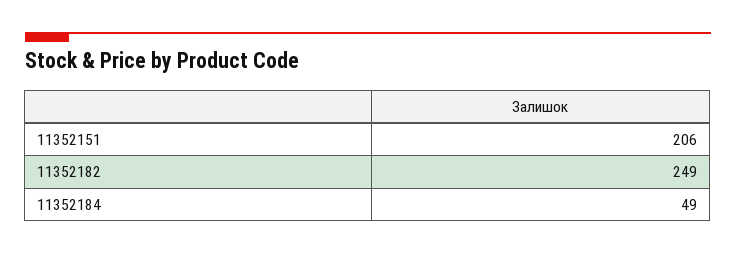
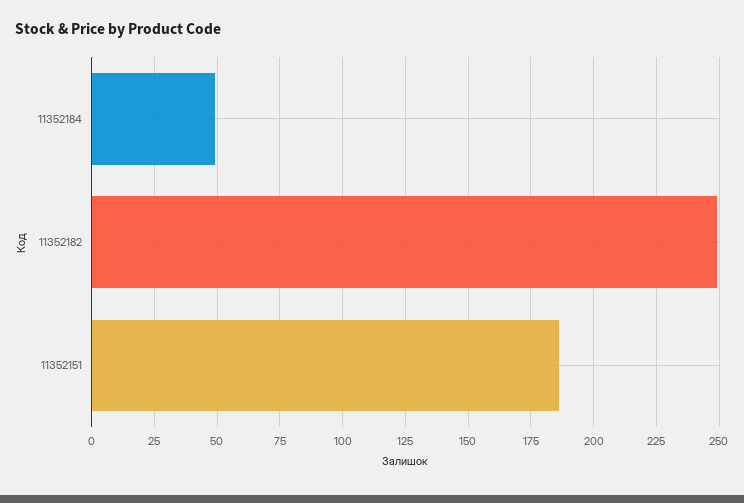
  {
-   "11352151": 206,
+   "11352151": 185,
    "11352182": 249,
    "11352184": 49
  }

